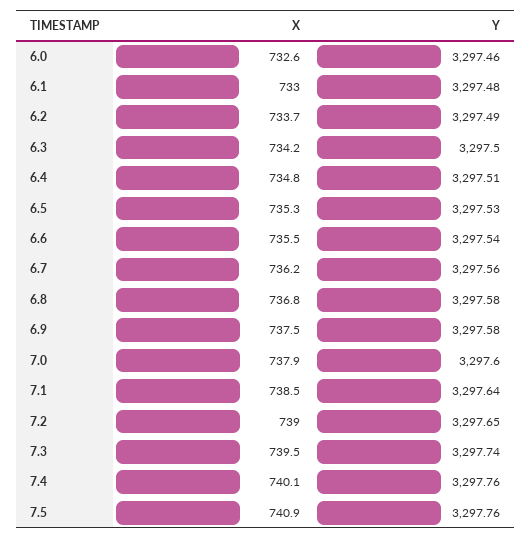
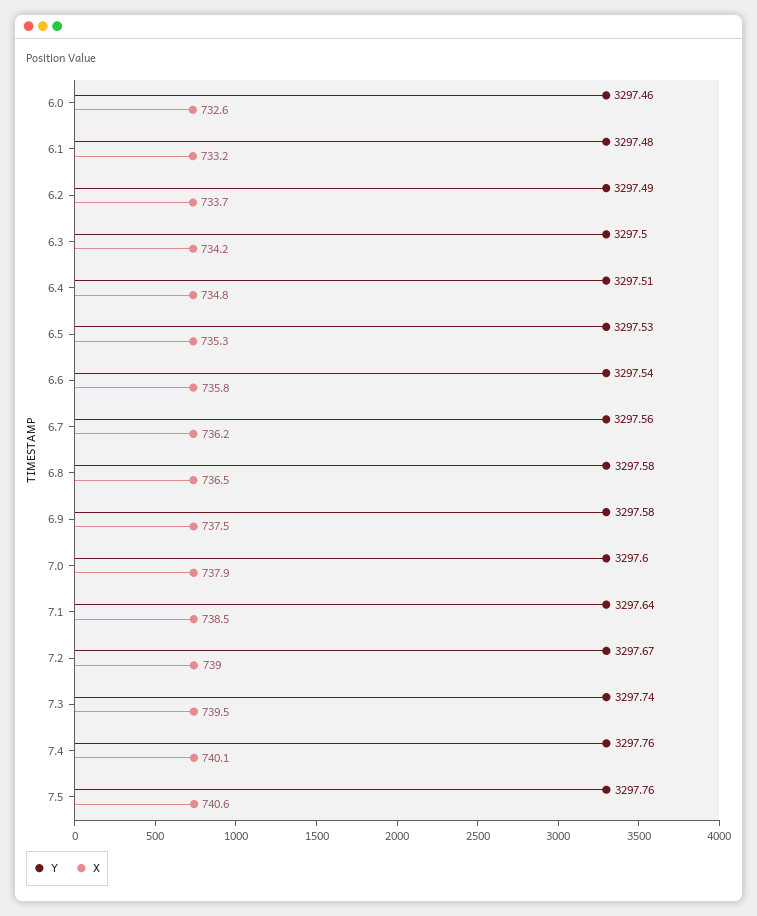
  {
    "X": {
      "6.0": 732.6,
-     "6.1": 733,
+     "6.1": 733.2,
      "6.2": 733.7,
      "6.3": 734.2,
      "6.4": 734.8,
      "6.5": 735.3,
-     "6.6": 735.5,
+     "6.6": 735.8,
      "6.7": 736.2,
-     "6.8": 736.8,
+     "6.8": 736.5,
      "6.9": 737.5,
      "7.0": 737.9,
      "7.1": 738.5,
      "7.2": 739,
      "7.3": 739.5,
      "7.4": 740.1,
-     "7.5": 740.9
+     "7.5": 740.6
    },
    "Y": {
      "6.0": 3297.46,
      "6.1": 3297.48,
      "6.2": 3297.49,
      "6.3": 3297.5,
      "6.4": 3297.51,
      "6.5": 3297.53,
      "6.6": 3297.54,
      "6.7": 3297.56,
      "6.8": 3297.58,
      "6.9": 3297.58,
      "7.0": 3297.6,
      "7.1": 3297.64,
-     "7.2": 3297.65,
+     "7.2": 3297.67,
      "7.3": 3297.74,
      "7.4": 3297.76,
      "7.5": 3297.76
    }
  }

